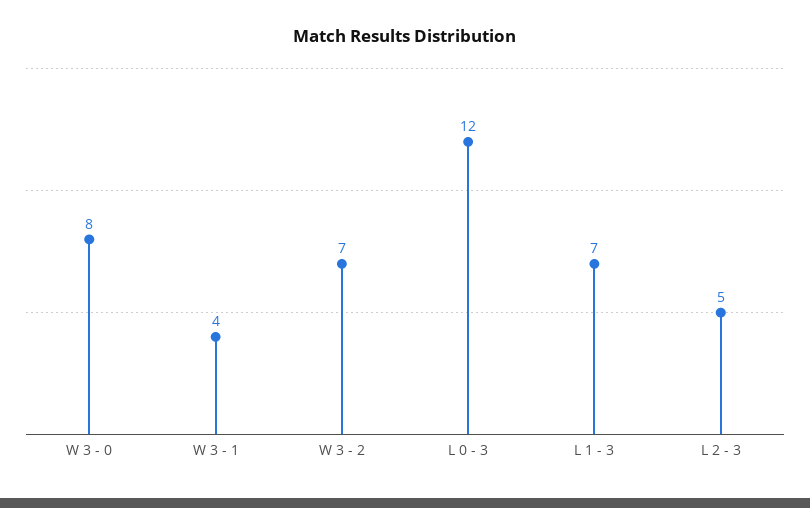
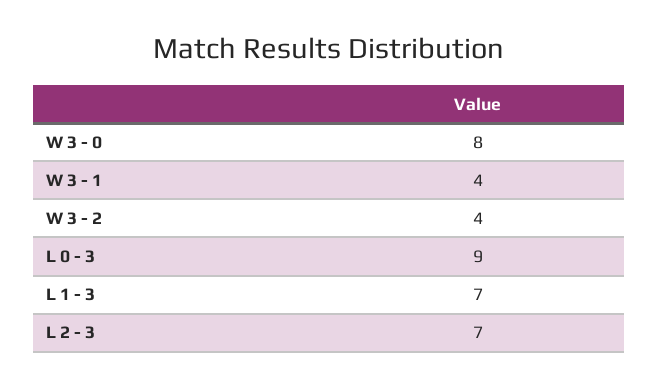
  {
    "W 3 - 0": 8,
    "W 3 - 1": 4,
-   "W 3 - 2": 7,
+   "W 3 - 2": 4,
-   "L 0 - 3": 12,
+   "L 0 - 3": 9,
    "L 1 - 3": 7,
-   "L 2 - 3": 5
+   "L 2 - 3": 7
  }

